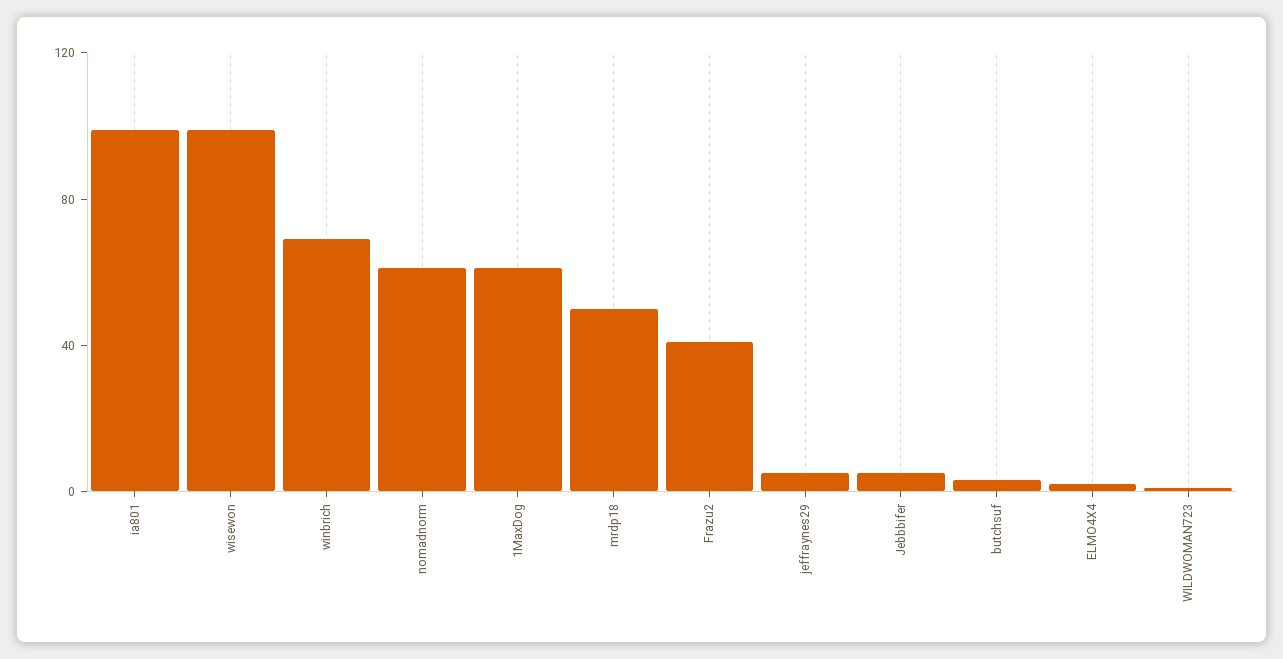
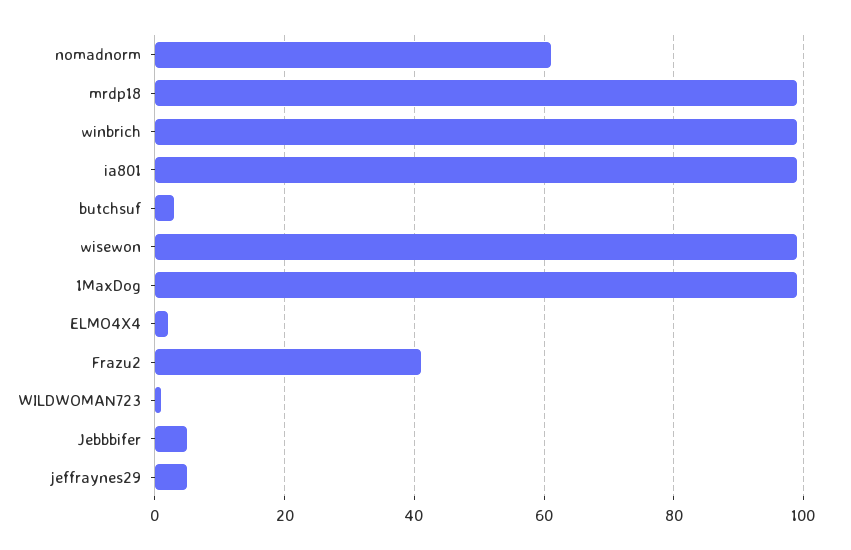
  {
    "ia801": 100,
    "wisewon": 100,
-   "winbrich": 70,
+   "winbrich": 100,
    "nomadnorm": 60,
-   "1MaxDog": 60,
+   "1MaxDog": 100,
-   "mrdp18": 50,
+   "mrdp18": 100,
    "Frazu2": 40,
    "jeffraynes29": 5,
    "Jebbbifer": 5,
    "butchsuf": 5,
    "ELMO4X4": 0,
    "WILDWOMAN723": 0
  }

